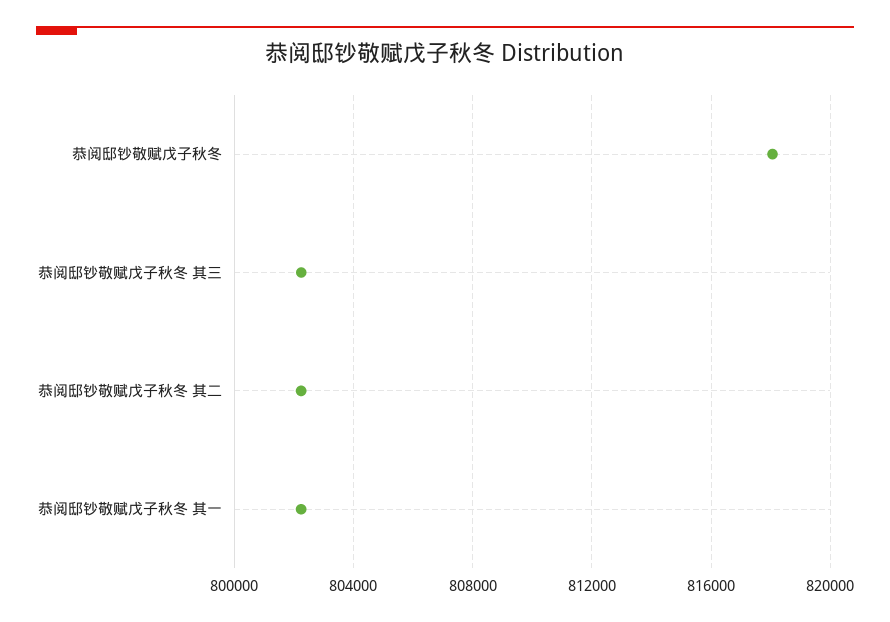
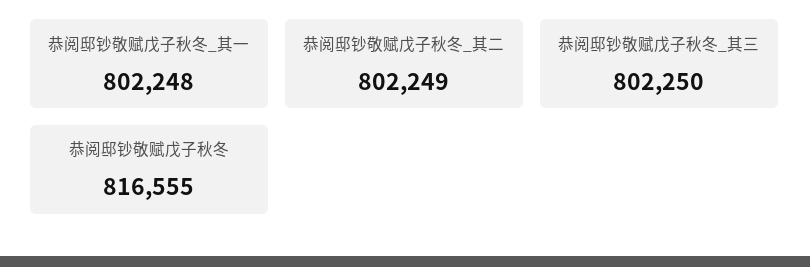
  {
-   "恭阅邸钞敬赋戊子秋冬": 818000,
+   "恭阅邸钞敬赋戊子秋冬": 816555,
    "恭阅邸钞敬赋戊子秋冬 其三": 802250,
    "恭阅邸钞敬赋戊子秋冬 其二": 802249,
    "恭阅邸钞敬赋戊子秋冬 其一": 802248
  }

